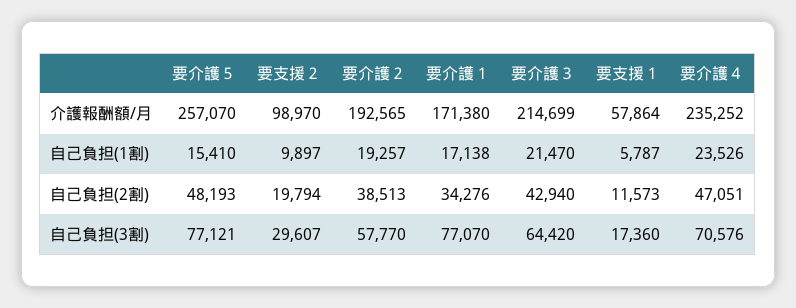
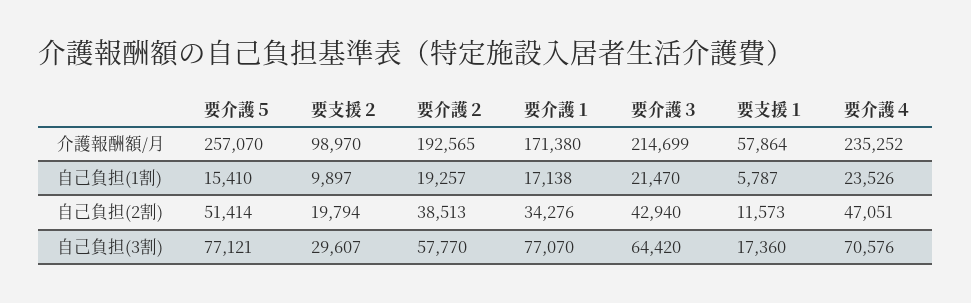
  {
    "要介護５": {
      "介護報酬額/月": 257070,
      "自己負担(1割)": 15410,
-     "自己負担(2割)": 48193,
+     "自己負担(2割)": 51414,
      "自己負担(3割)": 77121
    },
    "要支援２": {
      "介護報酬額/月": 98970,
      "自己負担(1割)": 9897,
      "自己負担(2割)": 19794,
      "自己負担(3割)": 29607
    },
    "要介護２": {
      "介護報酬額/月": 192565,
      "自己負担(1割)": 19257,
      "自己負担(2割)": 38513,
      "自己負担(3割)": 57770
    },
    "要介護１": {
      "介護報酬額/月": 171380,
      "自己負担(1割)": 17138,
      "自己負担(2割)": 34276,
      "自己負担(3割)": 77070
    },
    "要介護３": {
      "介護報酬額/月": 214699,
      "自己負担(1割)": 21470,
      "自己負担(2割)": 42940,
      "自己負担(3割)": 64420
    },
    "要支援１": {
      "介護報酬額/月": 57864,
      "自己負担(1割)": 5787,
      "自己負担(2割)": 11573,
      "自己負担(3割)": 17360
    },
    "要介護４": {
      "介護報酬額/月": 235252,
      "自己負担(1割)": 23526,
      "自己負担(2割)": 47051,
      "自己負担(3割)": 70576
    }
  }

